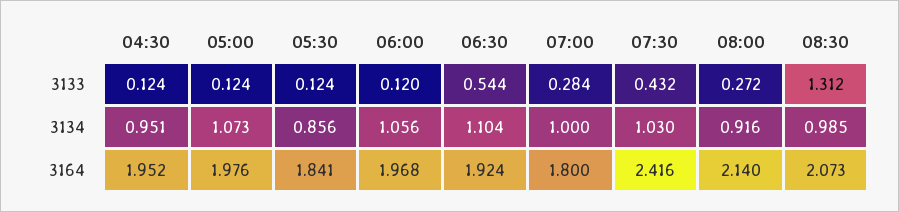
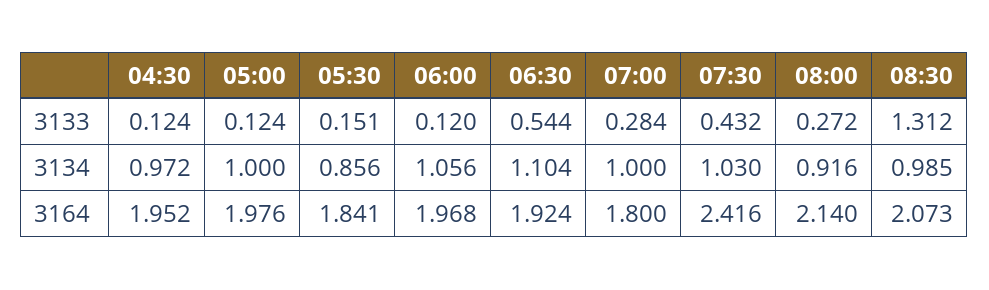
  {
    "04:30": {
      "3133": 0.124,
-     "3134": 0.951,
+     "3134": 0.972,
      "3164": 1.952
    },
    "05:00": {
      "3133": 0.124,
-     "3134": 1.073,
+     "3134": 1,
      "3164": 1.976
    },
    "05:30": {
-     "3133": 0.124,
+     "3133": 0.151,
      "3134": 0.856,
      "3164": 1.841
    },
    "06:00": {
      "3133": 0.12,
      "3134": 1.056,
      "3164": 1.968
    },
    "06:30": {
      "3133": 0.544,
      "3134": 1.104,
      "3164": 1.924
    },
    "07:00": {
      "3133": 0.284,
      "3134": 1,
      "3164": 1.8
    },
    "07:30": {
      "3133": 0.432,
      "3134": 1.03,
      "3164": 2.416
    },
    "08:00": {
      "3133": 0.272,
      "3134": 0.916,
      "3164": 2.14
    },
    "08:30": {
      "3133": 1.312,
      "3134": 0.985,
      "3164": 2.073
    }
  }

